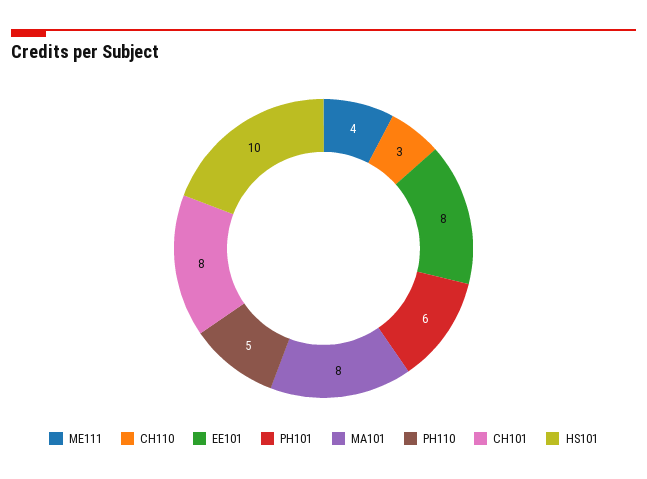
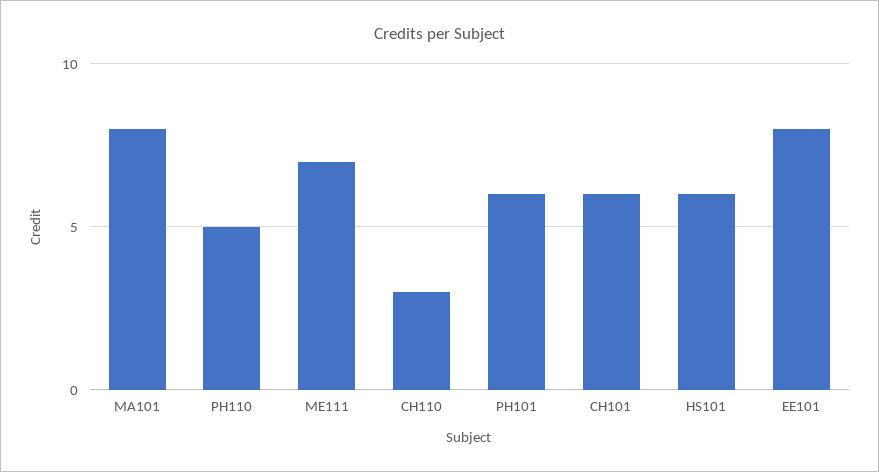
  {
-   "ME111": 4,
+   "ME111": 7,
    "CH110": 3,
    "EE101": 8,
    "PH101": 6,
    "MA101": 8,
    "PH110": 5,
-   "CH101": 8,
+   "CH101": 6,
-   "HS101": 10
+   "HS101": 6
  }

